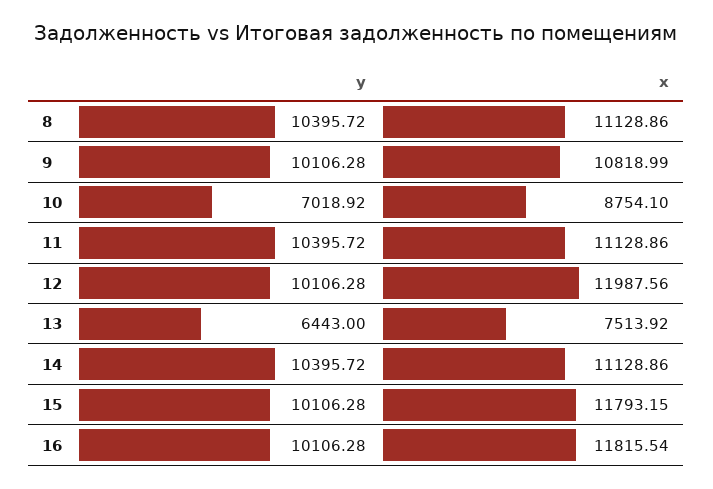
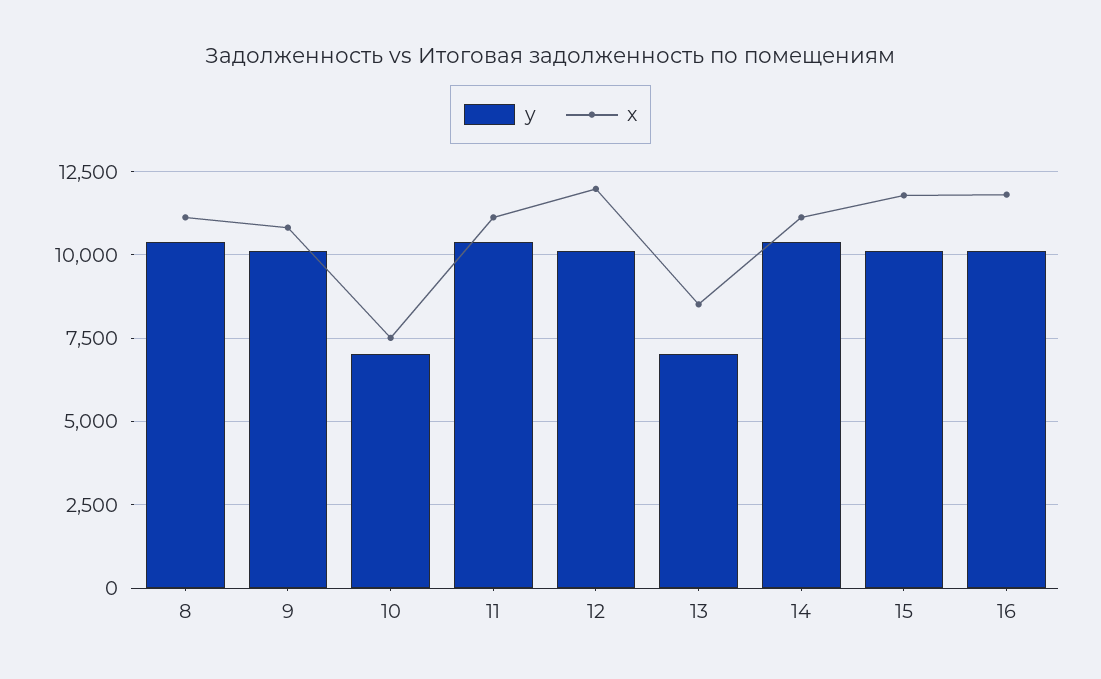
  {
    "y": {
      "8": 10395.72,
      "9": 10106.28,
      "10": 7018.92,
      "11": 10395.72,
      "12": 10106.28,
-     "13": 6443,
+     "13": 7000,
      "14": 10395.72,
      "15": 10106.28,
      "16": 10106.28
    },
    "x": {
      "8": 11128.86,
      "9": 10818.99,
-     "10": 8754.1,
+     "10": 7500,
      "11": 11128.86,
      "12": 11987.56,
-     "13": 7513.92,
+     "13": 8500,
      "14": 11128.86,
      "15": 11793.15,
      "16": 11815.54
    }
  }

